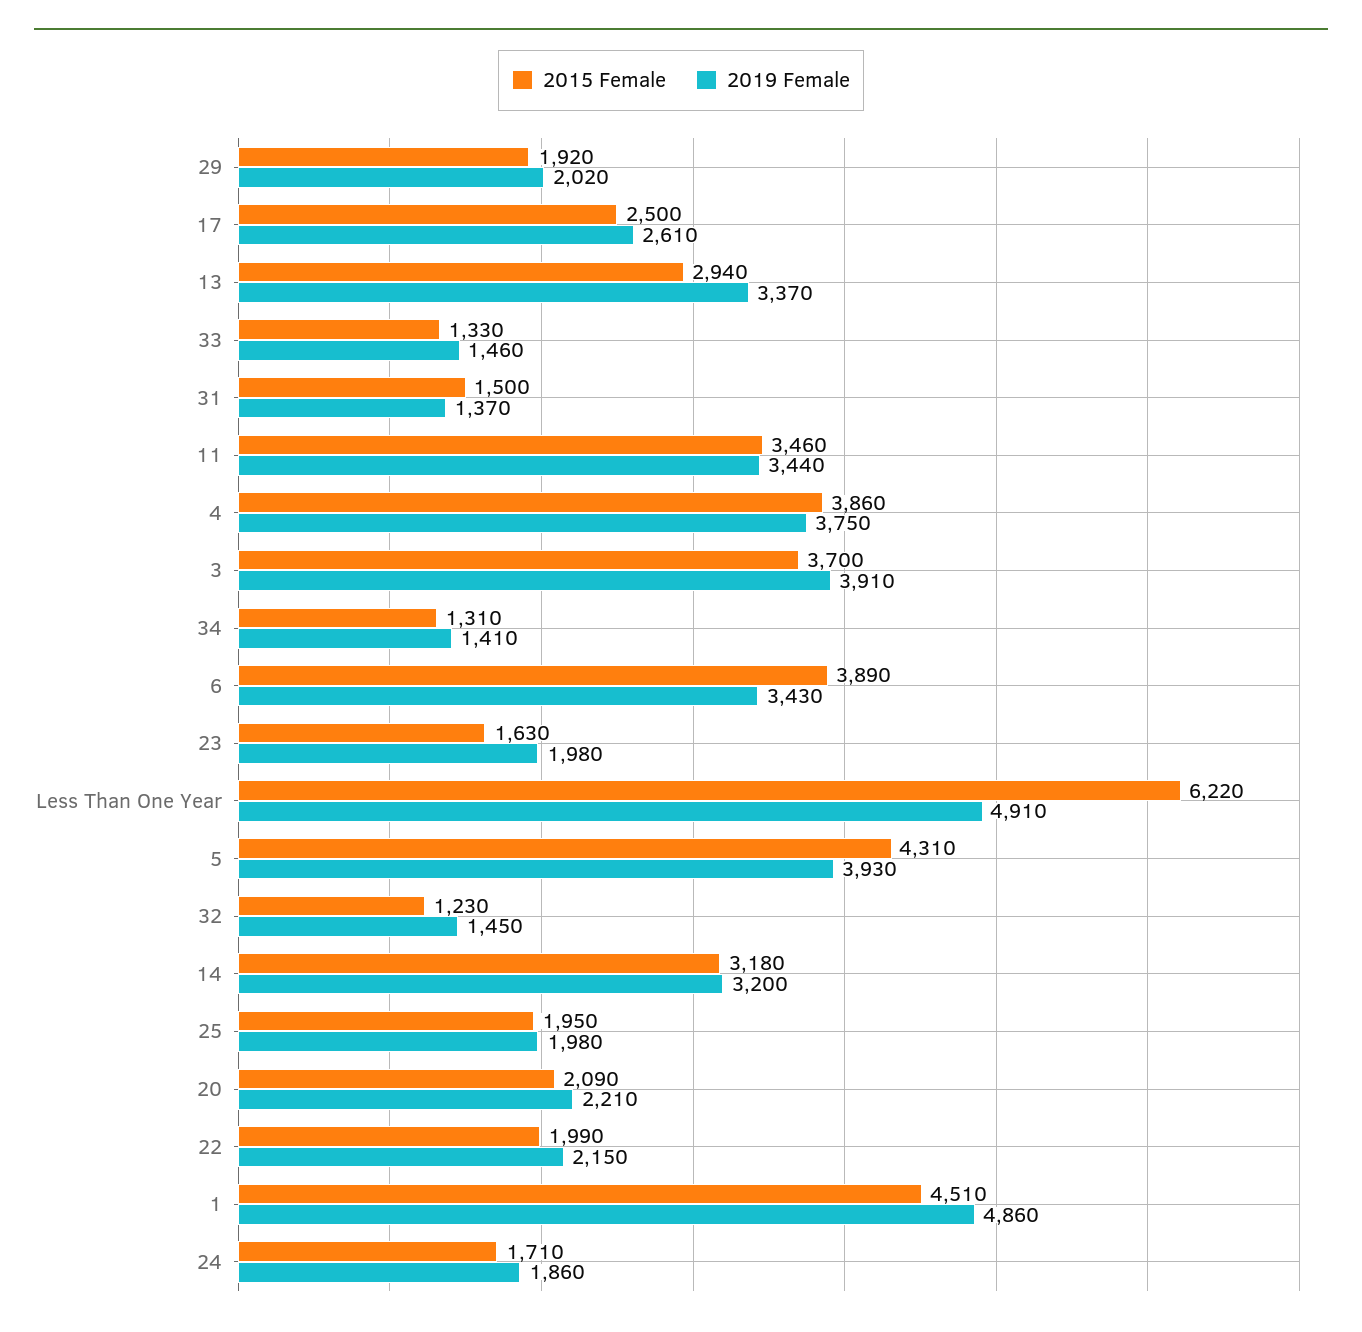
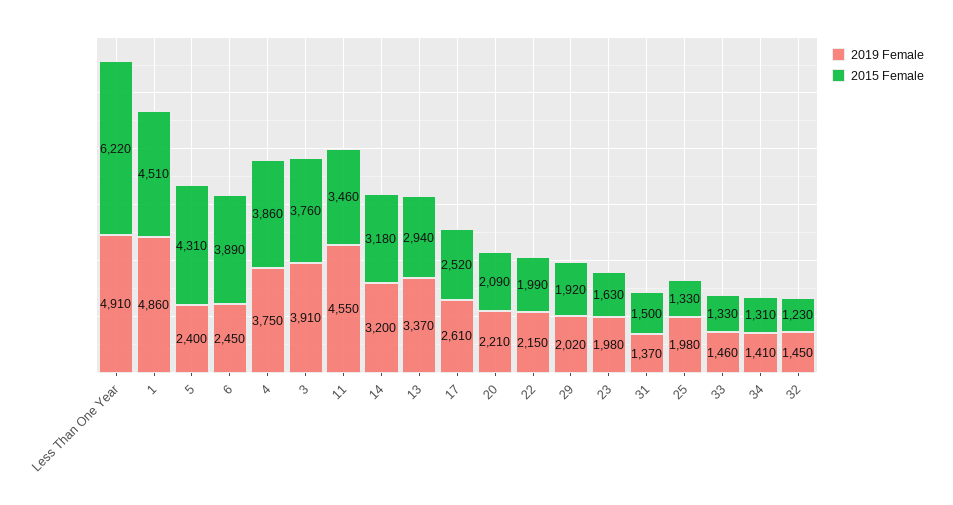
  {
    "2015 Female": {
      "29": 1920,
-     "17": 2500,
+     "17": 2520,
      "13": 2940,
      "33": 1330,
      "31": 1500,
      "11": 3460,
      "4": 3860,
-     "3": 3700,
+     "3": 3760,
      "34": 1310,
      "6": 3890,
      "23": 1630,
      "Less Than One Year": 6220,
      "5": 4310,
      "32": 1230,
      "14": 3180,
-     "25": 1950,
+     "25": 1330,
      "20": 2090,
      "22": 1990,
-     "1": 4510,
+     "1": 4510
-     "24": 1710
    },
    "2019 Female": {
      "29": 2020,
      "17": 2610,
      "13": 3370,
      "33": 1460,
      "31": 1370,
-     "11": 3440,
+     "11": 4550,
      "4": 3750,
      "3": 3910,
      "34": 1410,
-     "6": 3430,
+     "6": 2450,
      "23": 1980,
      "Less Than One Year": 4910,
-     "5": 3930,
+     "5": 2400,
      "32": 1450,
      "14": 3200,
      "25": 1980,
      "20": 2210,
      "22": 2150,
-     "1": 4860,
+     "1": 4860
-     "24": 1860
    }
  }

